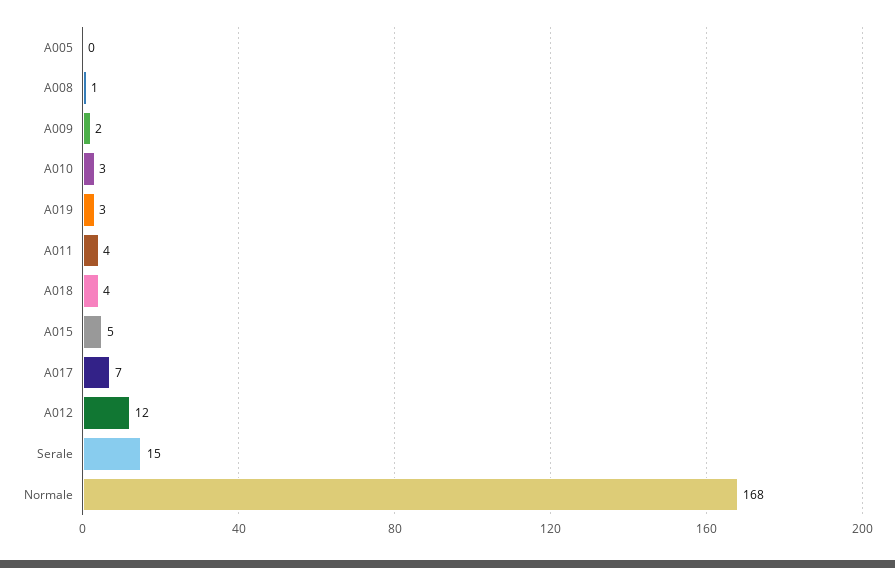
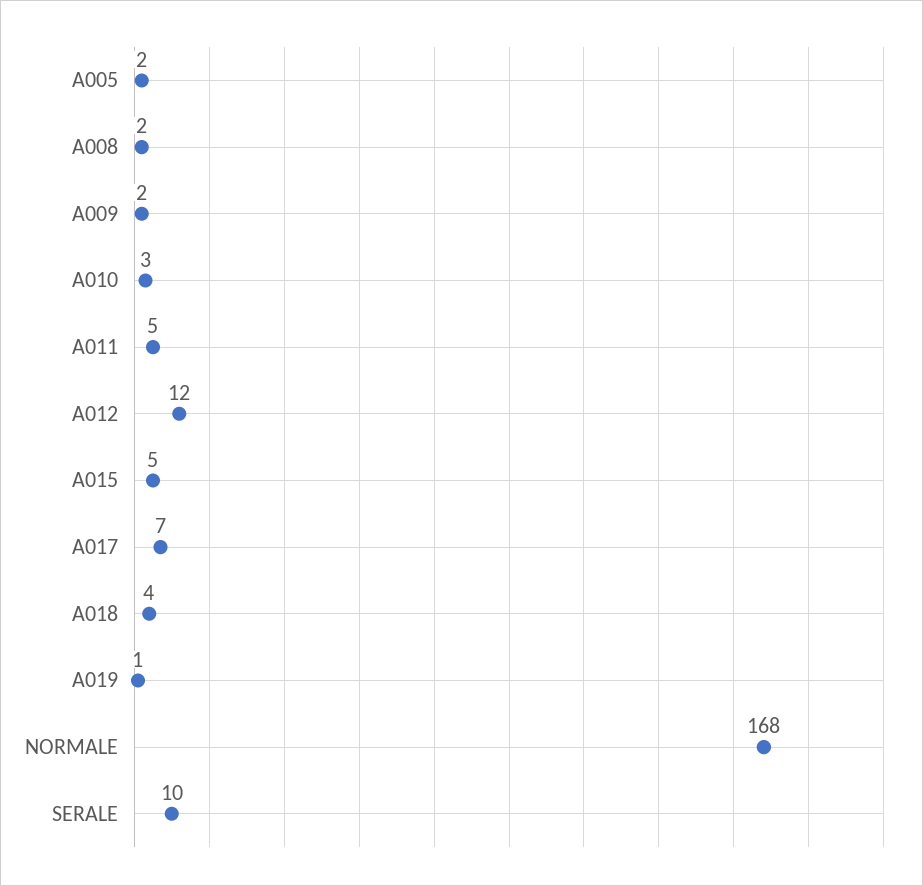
  {
-   "A005": 0,
+   "A005": 2,
-   "A008": 1,
+   "A008": 2,
    "A009": 2,
    "A010": 3,
-   "A019": 3,
+   "A019": 1,
-   "A011": 4,
+   "A011": 5,
    "A018": 4,
    "A015": 5,
    "A017": 7,
    "A012": 12,
-   "Serale": 15,
+   "Serale": 10,
    "Normale": 168
  }

